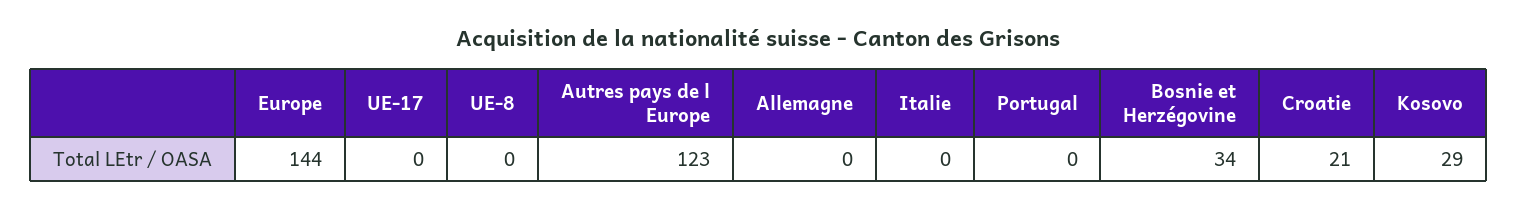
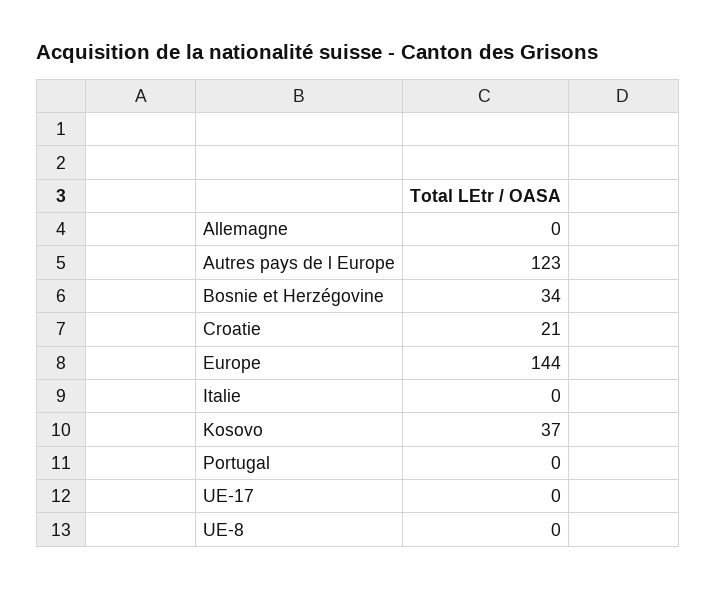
  {
    "Europe": 144,
    "UE-17": 0,
    "UE-8": 0,
    "Autres pays de l Europe": 123,
    "Allemagne": 0,
    "Italie": 0,
    "Portugal": 0,
    "Bosnie et Herzégovine": 34,
    "Croatie": 21,
-   "Kosovo": 29
+   "Kosovo": 37
  }

